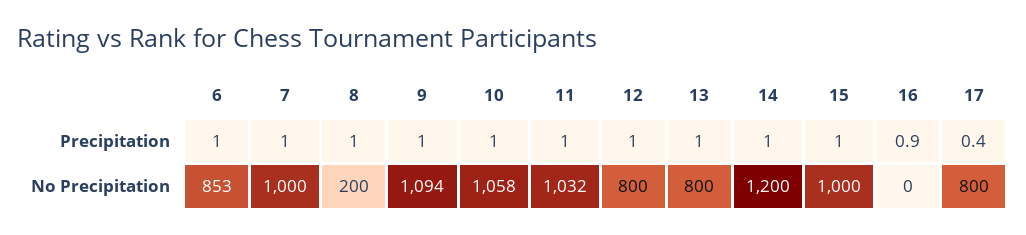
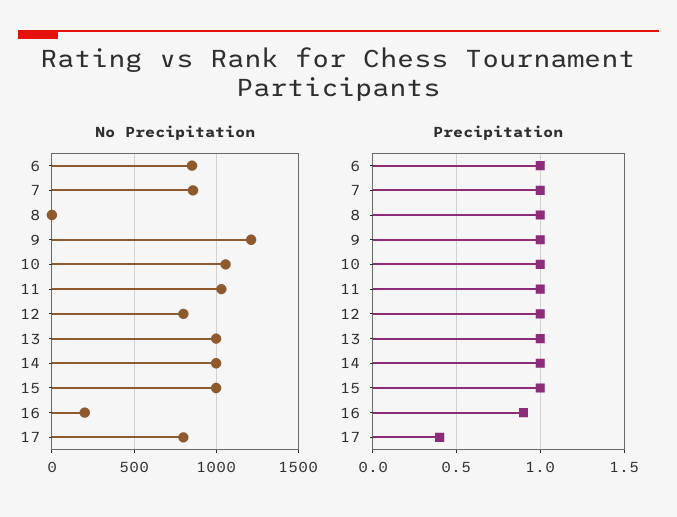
  {
    "Precipitation": {
      "6": 1,
      "7": 1,
      "8": 1,
      "9": 1,
      "10": 1,
      "11": 1,
      "12": 1,
      "13": 1,
      "14": 1,
      "15": 1,
      "16": 0.9,
      "17": 0.4
    },
    "No Precipitation": {
      "6": 853,
-     "7": 1000,
+     "7": 850,
-     "8": 200,
+     "8": 0,
-     "9": 1094,
+     "9": 1200,
      "10": 1058,
      "11": 1032,
      "12": 800,
-     "13": 800,
+     "13": 1000,
-     "14": 1200,
+     "14": 1000,
      "15": 1000,
-     "16": 0,
+     "16": 200,
      "17": 800
    }
  }

